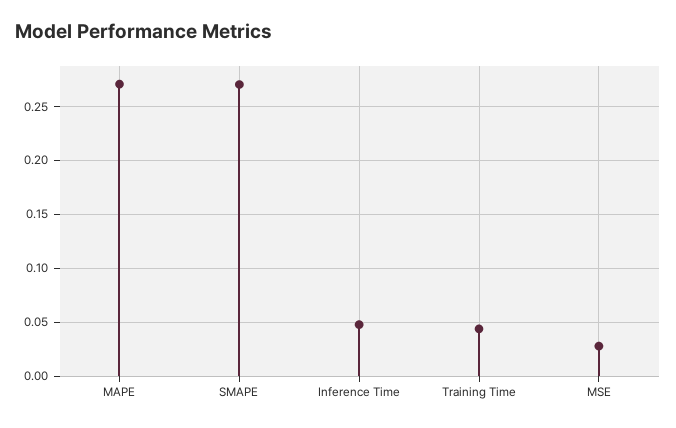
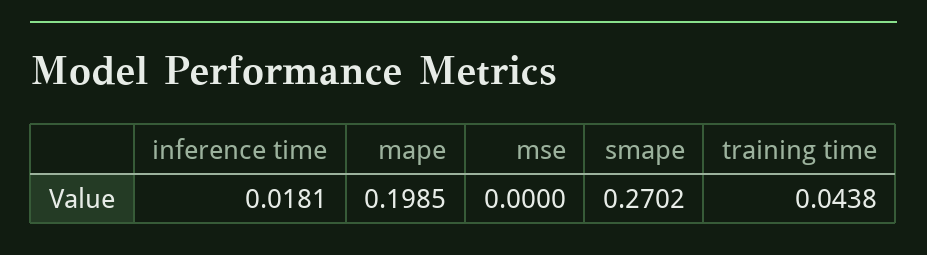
  {
-   "MAPE": 0.27,
+   "MAPE": 0.1985,
    "SMAPE": 0.2702,
-   "Inference Time": 0.05,
+   "Inference Time": 0.0181,
    "Training Time": 0.0438,
-   "MSE": 0.03
+   "MSE": 0
  }

